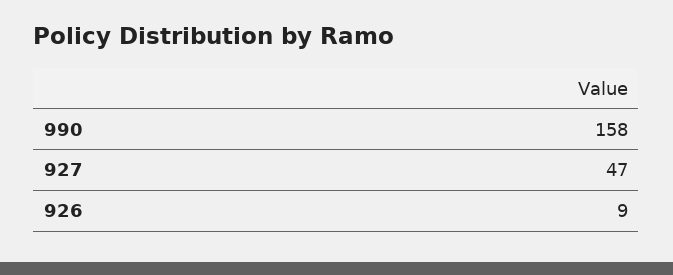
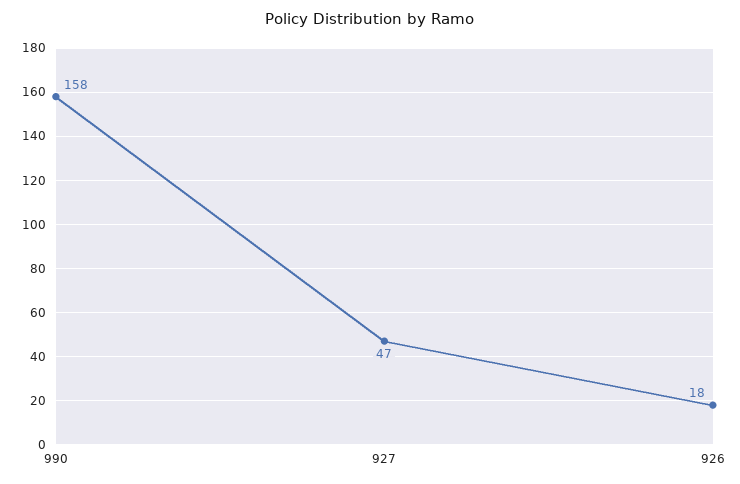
  {
    "990": 158,
    "927": 47,
-   "926": 9
+   "926": 18
  }

